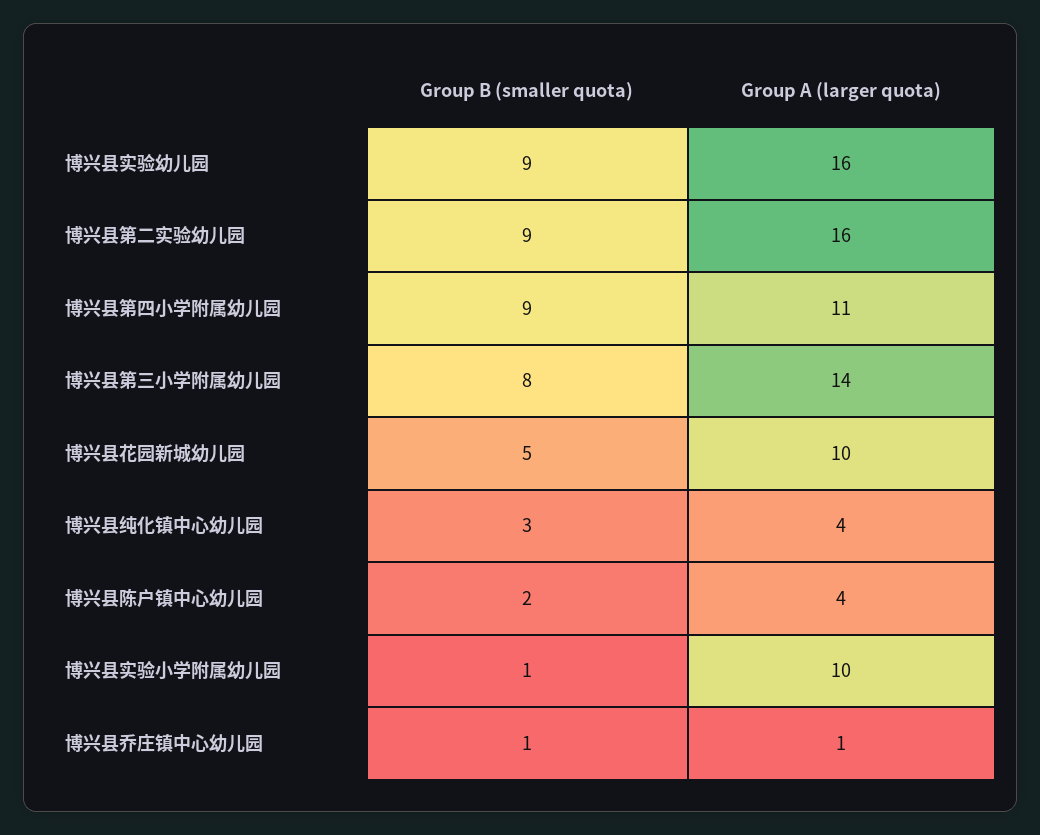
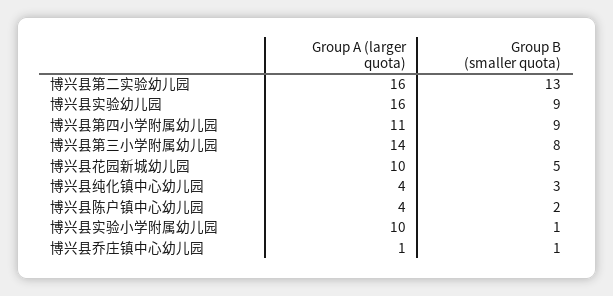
  {
    "Group B (smaller quota)": {
      "博兴县实验幼儿园": 9,
-     "博兴县第二实验幼儿园": 9,
+     "博兴县第二实验幼儿园": 13,
      "博兴县第四小学附属幼儿园": 9,
      "博兴县第三小学附属幼儿园": 8,
      "博兴县花园新城幼儿园": 5,
      "博兴县纯化镇中心幼儿园": 3,
      "博兴县陈户镇中心幼儿园": 2,
      "博兴县实验小学附属幼儿园": 1,
      "博兴县乔庄镇中心幼儿园": 1
    },
    "Group A (larger quota)": {
      "博兴县实验幼儿园": 16,
      "博兴县第二实验幼儿园": 16,
      "博兴县第四小学附属幼儿园": 11,
      "博兴县第三小学附属幼儿园": 14,
      "博兴县花园新城幼儿园": 10,
      "博兴县纯化镇中心幼儿园": 4,
      "博兴县陈户镇中心幼儿园": 4,
      "博兴县实验小学附属幼儿园": 10,
      "博兴县乔庄镇中心幼儿园": 1
    }
  }

